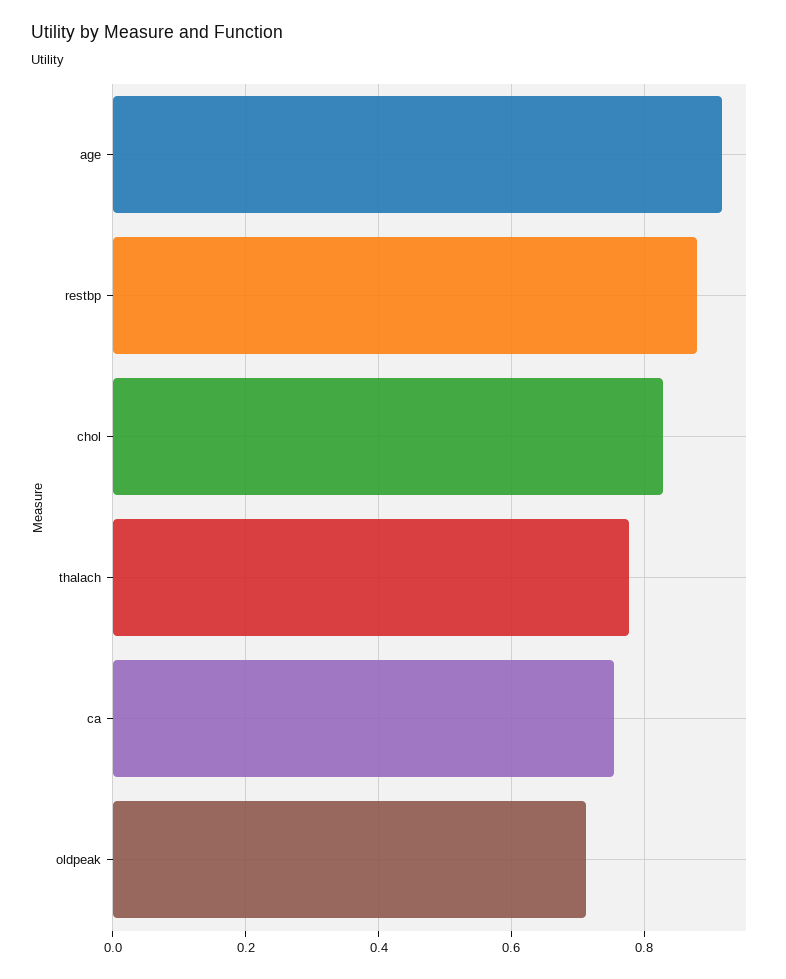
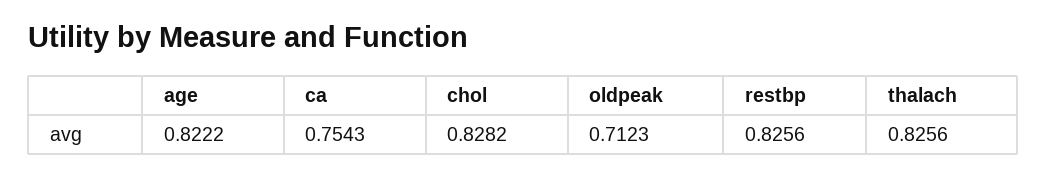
  {
-   "age": 0.92,
+   "age": 0.8222,
-   "restbp": 0.88,
+   "restbp": 0.8256,
    "chol": 0.8282,
-   "thalach": 0.78,
+   "thalach": 0.8256,
    "ca": 0.7543,
    "oldpeak": 0.7123
  }

